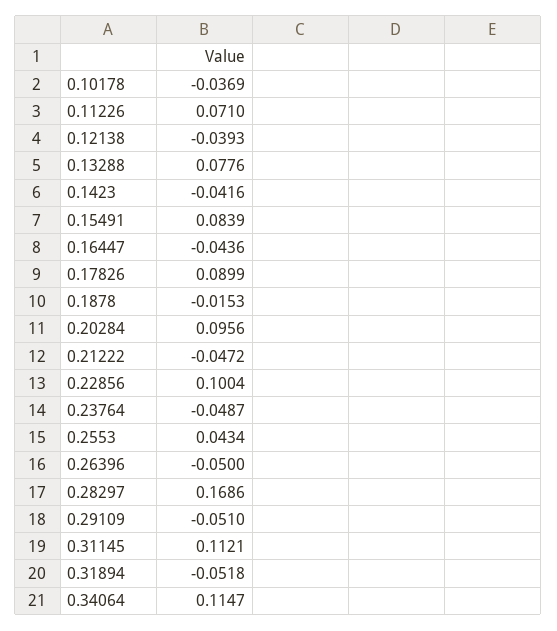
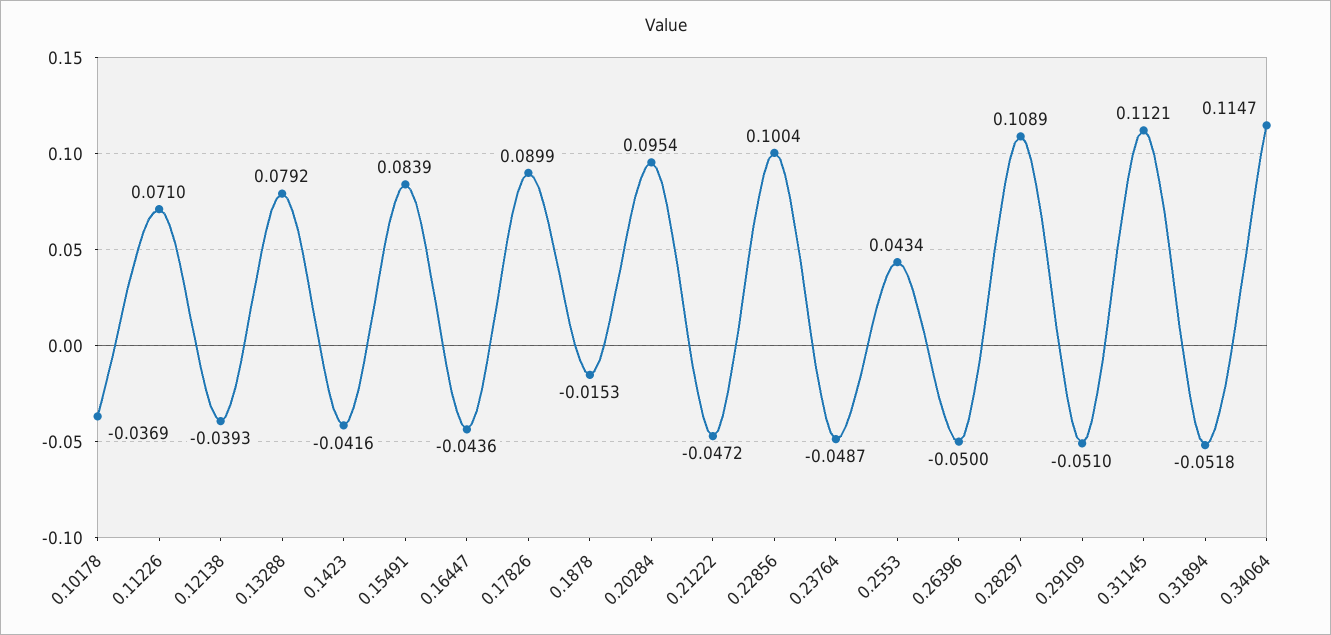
  {
    "0.10178": -0.0369,
    "0.11226": 0.071,
    "0.12138": -0.0393,
-   "0.13288": 0.0776,
+   "0.13288": 0.0792,
    "0.1423": -0.0416,
    "0.15491": 0.0839,
    "0.16447": -0.0436,
    "0.17826": 0.0899,
    "0.1878": -0.0153,
-   "0.20284": 0.0956,
+   "0.20284": 0.0954,
    "0.21222": -0.0472,
    "0.22856": 0.1004,
    "0.23764": -0.0487,
    "0.2553": 0.0434,
    "0.26396": -0.05,
-   "0.28297": 0.1686,
+   "0.28297": 0.1089,
    "0.29109": -0.051,
    "0.31145": 0.1121,
    "0.31894": -0.0518,
    "0.34064": 0.1147
  }

